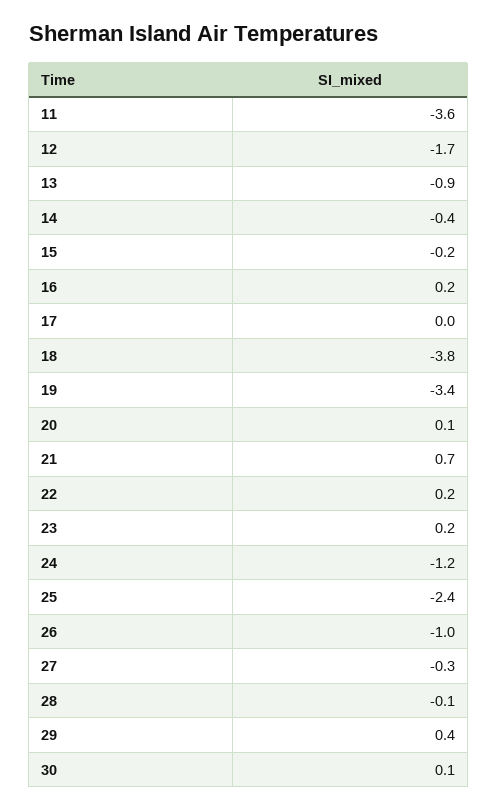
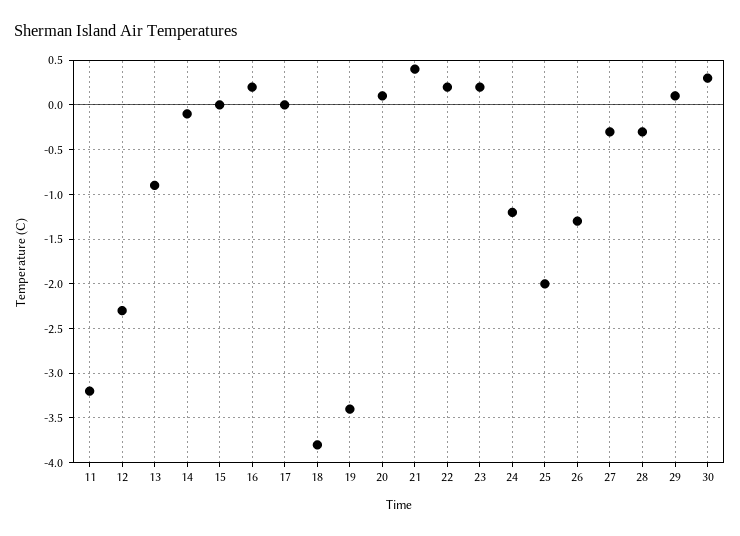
  {
-   "11": -3.6,
+   "11": -3.2,
-   "12": -1.7,
+   "12": -2.3,
    "13": -0.9,
-   "14": -0.4,
+   "14": -0.1,
-   "15": -0.2,
+   "15": 0,
    "16": 0.2,
    "17": 0,
    "18": -3.8,
    "19": -3.4,
    "20": 0.1,
-   "21": 0.7,
+   "21": 0.4,
    "22": 0.2,
    "23": 0.2,
    "24": -1.2,
-   "25": -2.4,
+   "25": -2,
-   "26": -1,
+   "26": -1.3,
    "27": -0.3,
-   "28": -0.1,
+   "28": -0.3,
-   "29": 0.4,
+   "29": 0.1,
-   "30": 0.1
+   "30": 0.3
  }

